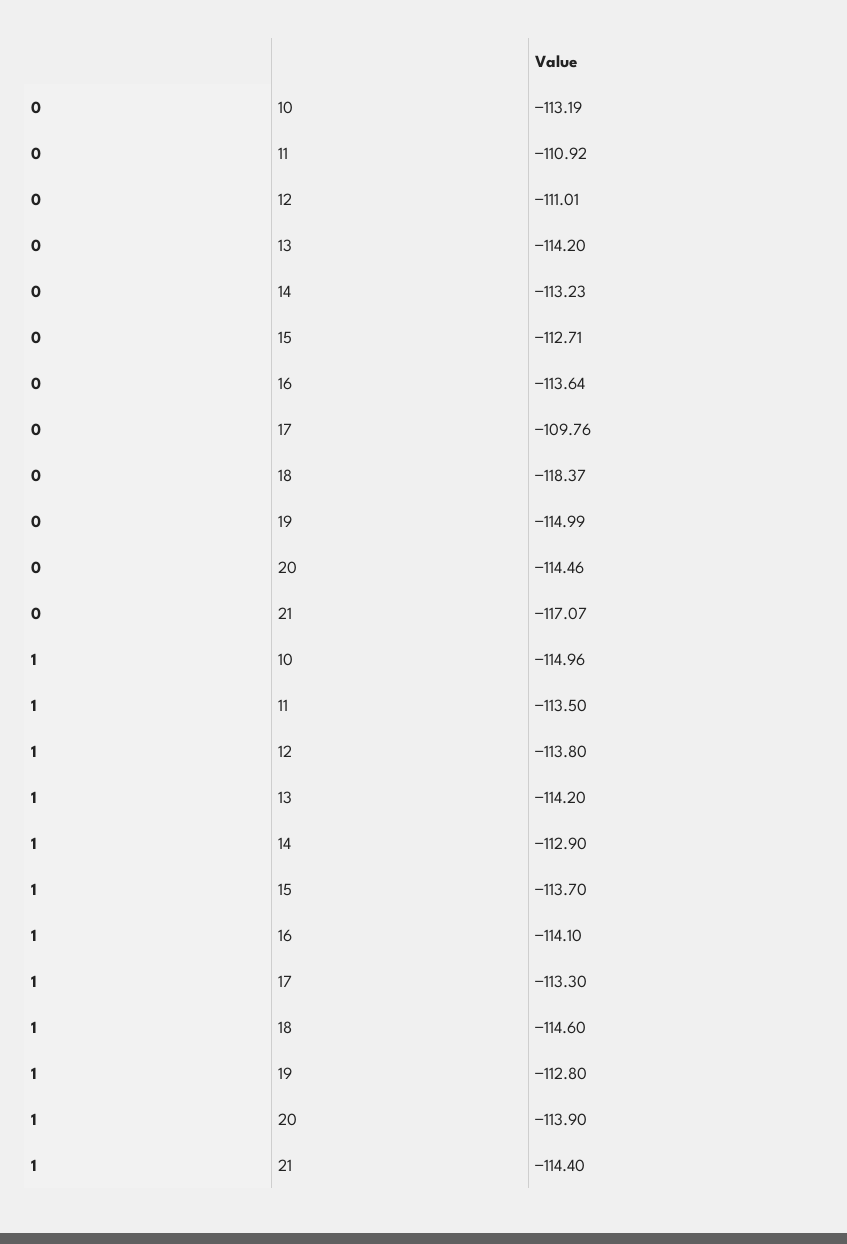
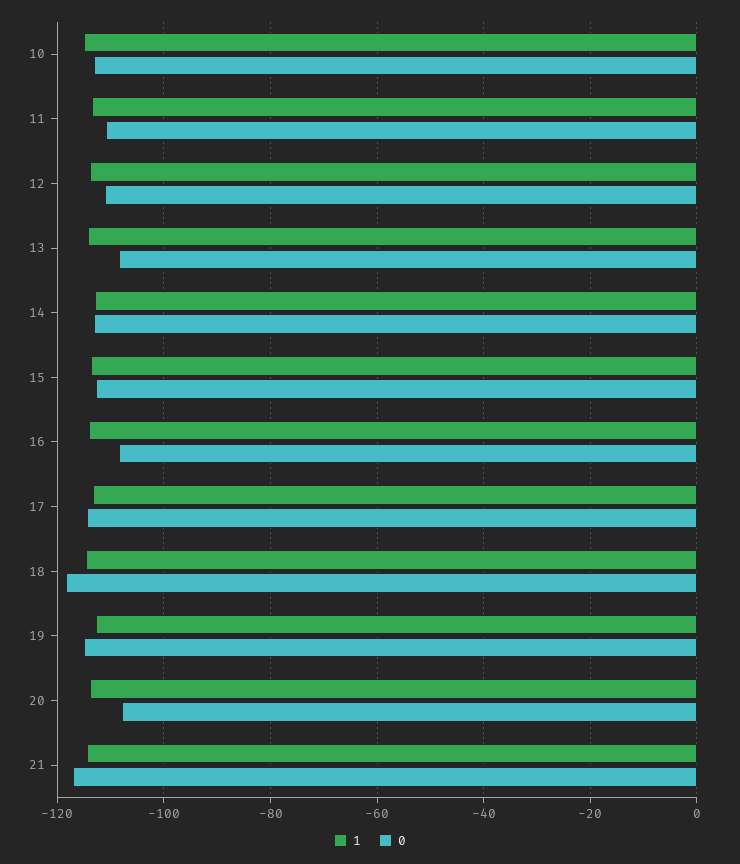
  {
    "0": {
      "10": -113.19,
      "11": -110.92,
      "12": -111.01,
-     "13": -114.2,
+     "13": -108,
      "14": -113.23,
      "15": -112.71,
-     "16": -113.64,
+     "16": -108,
-     "17": -109.76,
+     "17": -114,
      "18": -118.37,
      "19": -114.99,
-     "20": -114.46,
+     "20": -108,
      "21": -117.07
    },
    "1": {
      "10": -114.96,
      "11": -113.5,
      "12": -113.8,
      "13": -114.2,
      "14": -112.9,
      "15": -113.7,
      "16": -114.1,
      "17": -113.3,
      "18": -114.6,
      "19": -112.8,
      "20": -113.9,
      "21": -114.4
    }
  }

